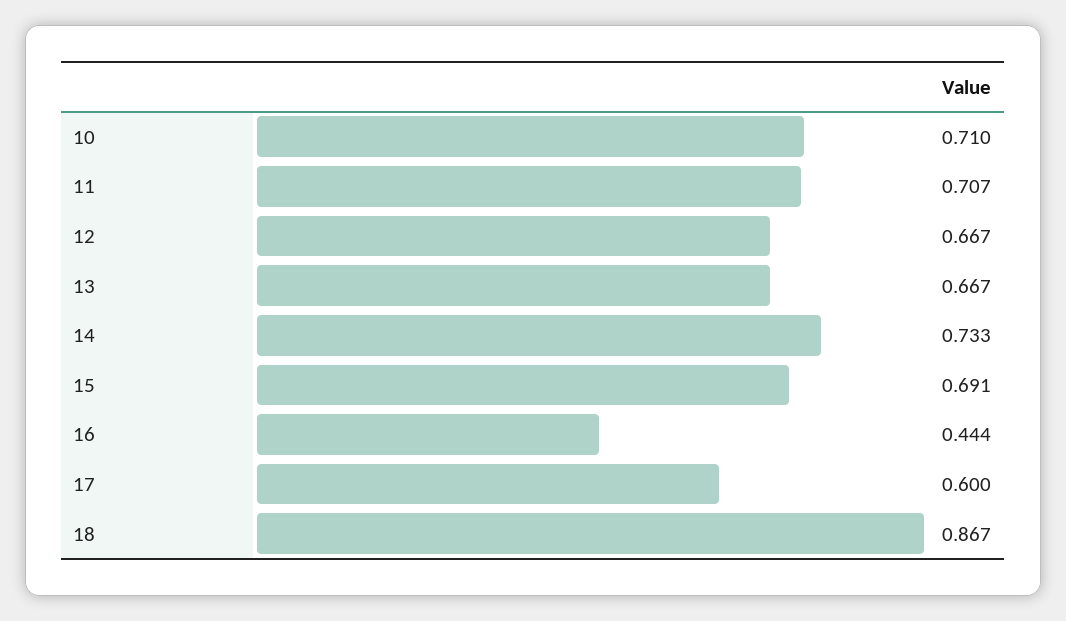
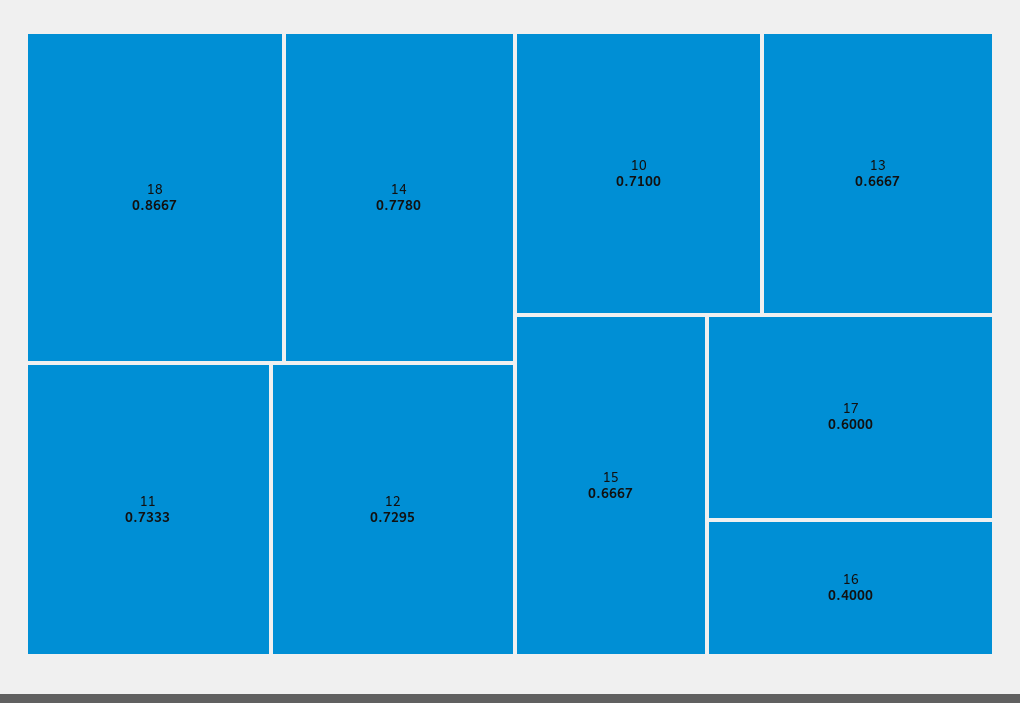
  {
    "10": 0.71,
-   "11": 0.707,
+   "11": 0.7333,
-   "12": 0.667,
+   "12": 0.7295,
    "13": 0.6667,
-   "14": 0.733,
+   "14": 0.778,
-   "15": 0.691,
+   "15": 0.6667,
-   "16": 0.444,
+   "16": 0.4,
    "17": 0.6,
    "18": 0.8667
  }

